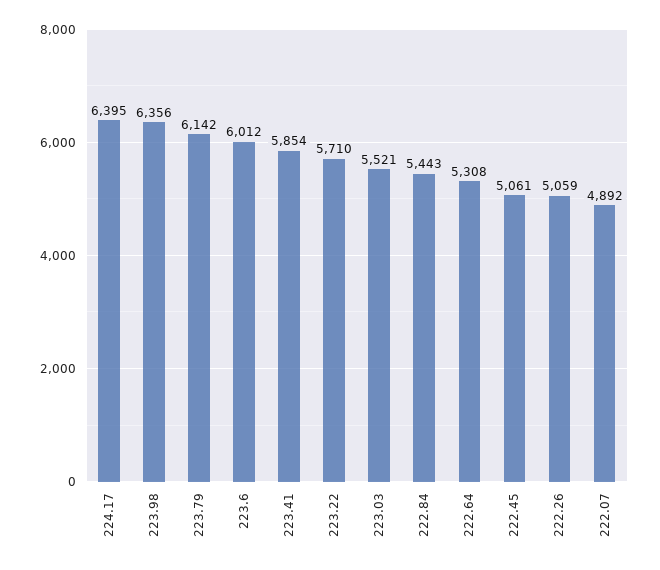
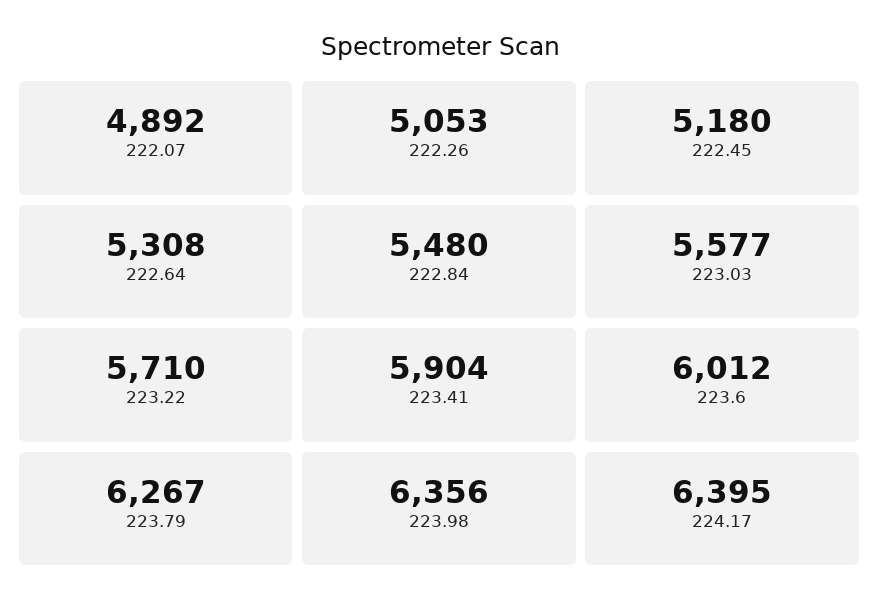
  {
    "224.17": 6395,
    "223.98": 6356,
-   "223.79": 6142,
+   "223.79": 6267,
    "223.6": 6012,
-   "223.41": 5854,
+   "223.41": 5904,
    "223.22": 5710,
-   "223.03": 5521,
+   "223.03": 5577,
-   "222.84": 5443,
+   "222.84": 5480,
    "222.64": 5308,
-   "222.45": 5061,
+   "222.45": 5180,
-   "222.26": 5059,
+   "222.26": 5053,
    "222.07": 4892
  }

